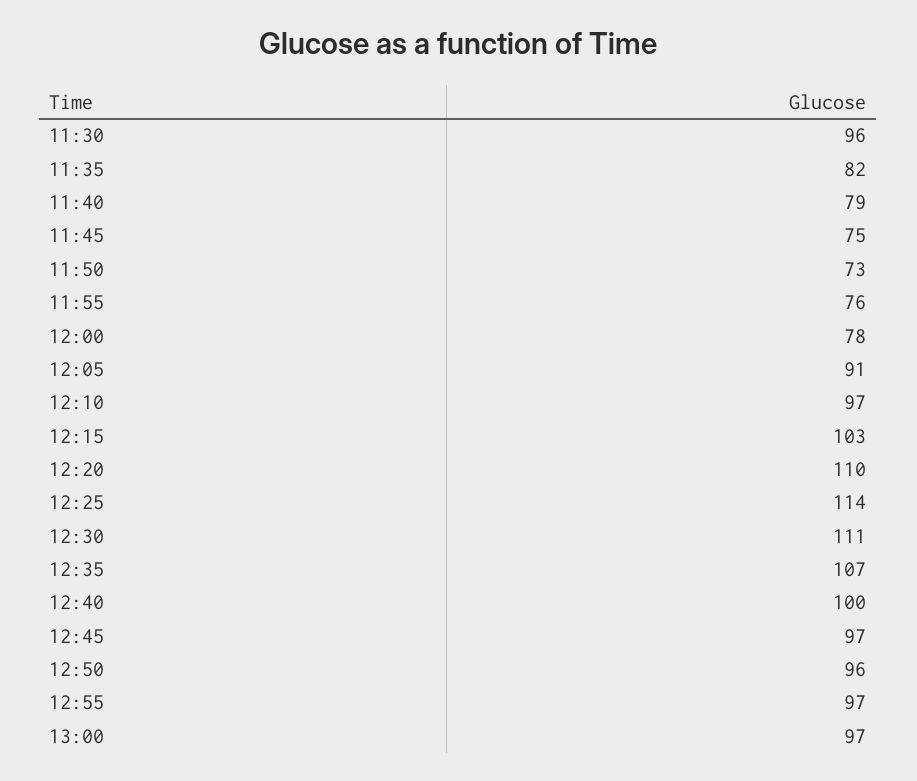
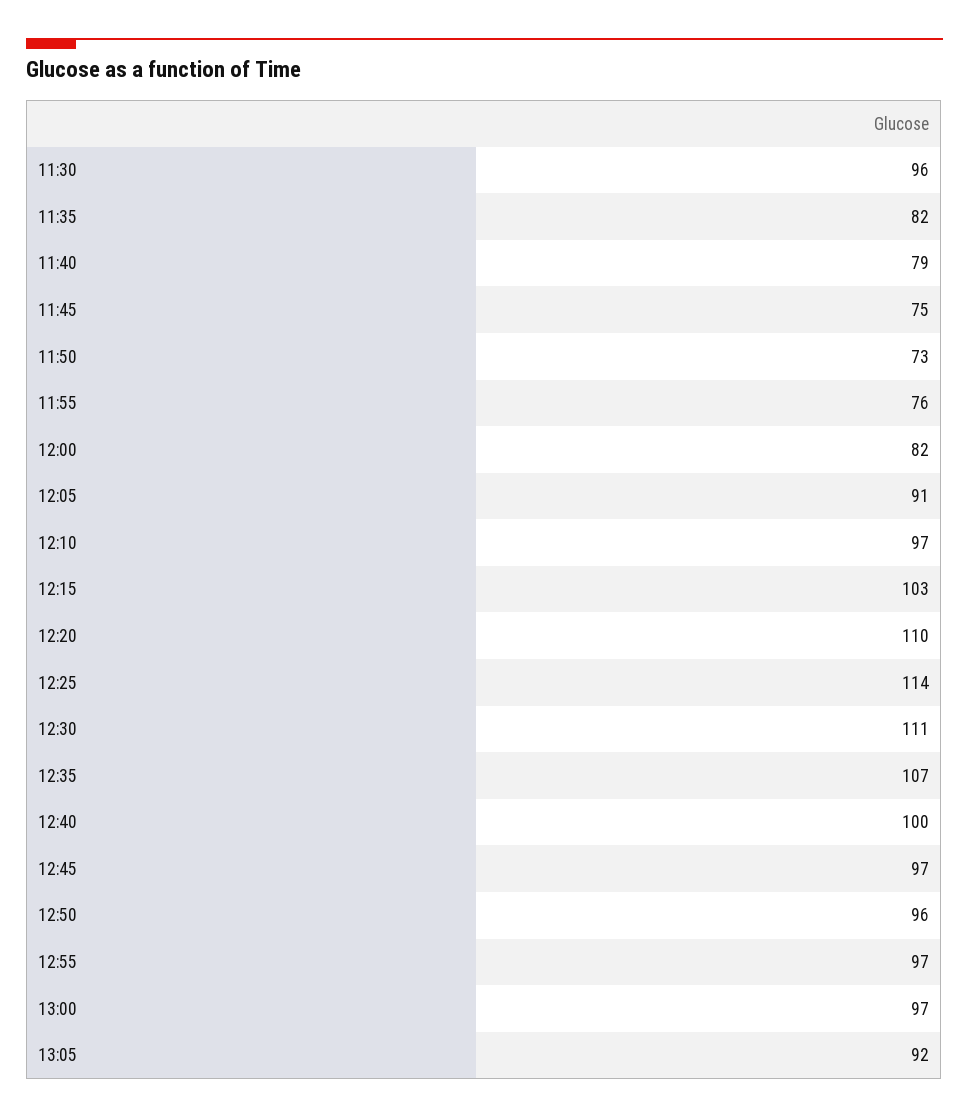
  {
    "11:30": 96,
    "11:35": 82,
    "11:40": 79,
    "11:45": 75,
    "11:50": 73,
    "11:55": 76,
-   "12:00": 78,
+   "12:00": 82,
    "12:05": 91,
    "12:10": 97,
    "12:15": 103,
    "12:20": 110,
    "12:25": 114,
    "12:30": 111,
    "12:35": 107,
    "12:40": 100,
    "12:45": 97,
    "12:50": 96,
    "12:55": 97,
-   "13:00": 97
+   "13:00": 97,
+   "13:05": 92
  }

